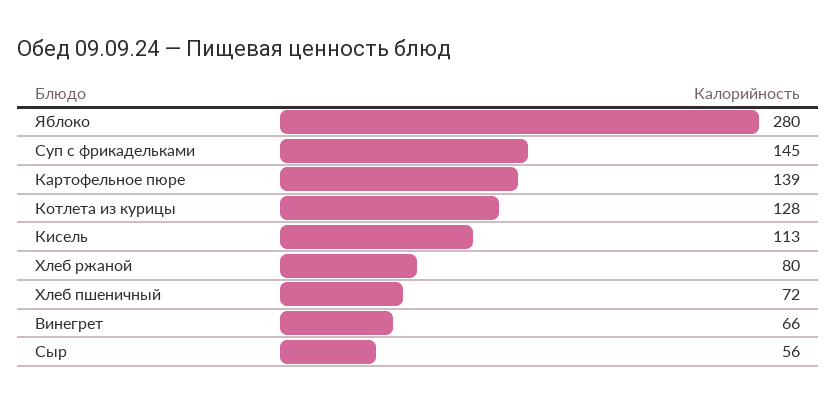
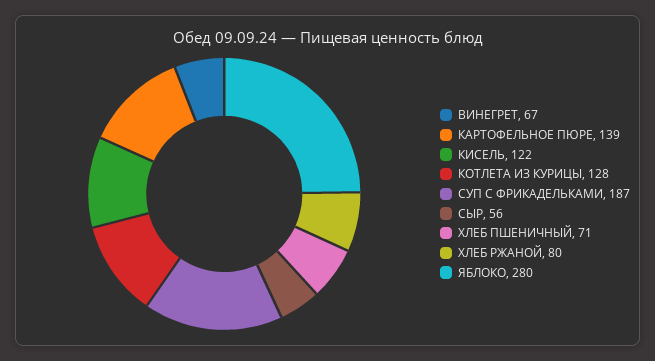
  {
    "Яблоко": 280,
-   "Суп с фрикадельками": 145,
+   "Суп с фрикадельками": 187,
    "Картофельное пюре": 139,
    "Котлета из курицы": 128,
-   "Кисель": 113,
+   "Кисель": 122,
    "Хлеб ржаной": 80,
-   "Хлеб пшеничный": 72,
+   "Хлеб пшеничный": 71,
-   "Винегрет": 66,
+   "Винегрет": 67,
    "Сыр": 56
  }

